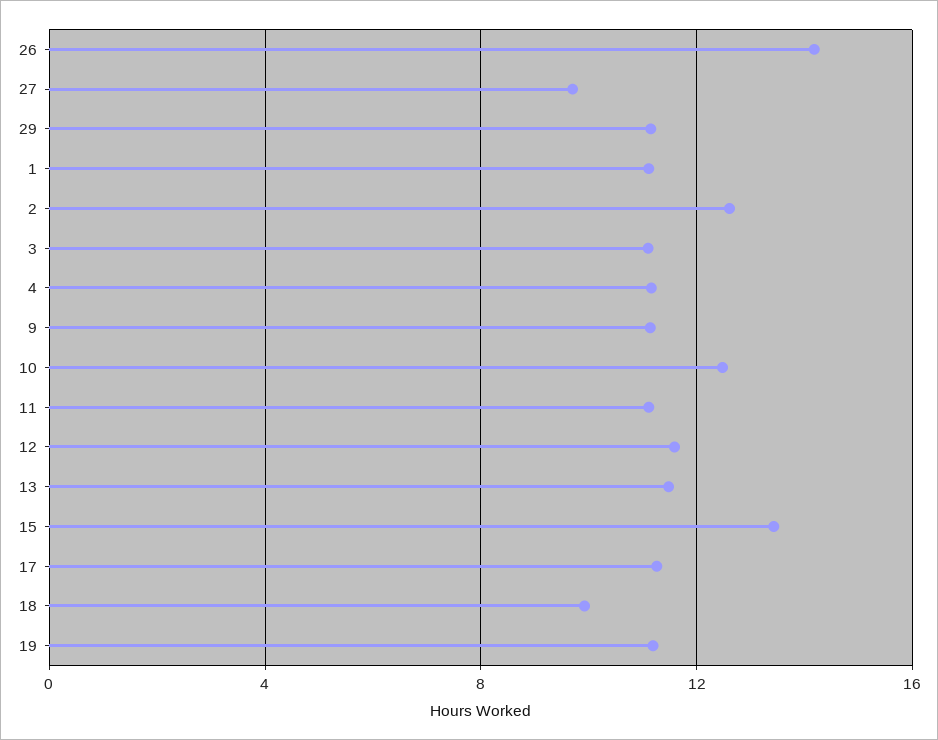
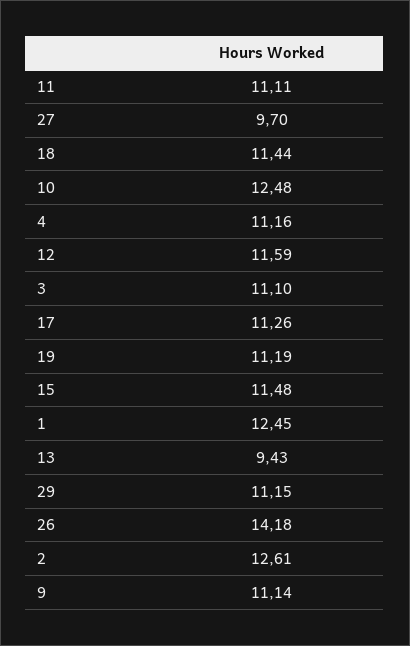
  {
    "26": 14.18,
    "27": 9.7,
    "29": 11.15,
-   "1": 11,
+   "1": 12.45,
    "2": 12.61,
    "3": 11.1,
    "4": 11.16,
    "9": 11.14,
    "10": 12.48,
    "11": 11.11,
    "12": 11.59,
-   "13": 11.5,
+   "13": 9.43,
-   "15": 13.5,
+   "15": 11.48,
    "17": 11.26,
-   "18": 10,
+   "18": 11.44,
    "19": 11.19
  }

